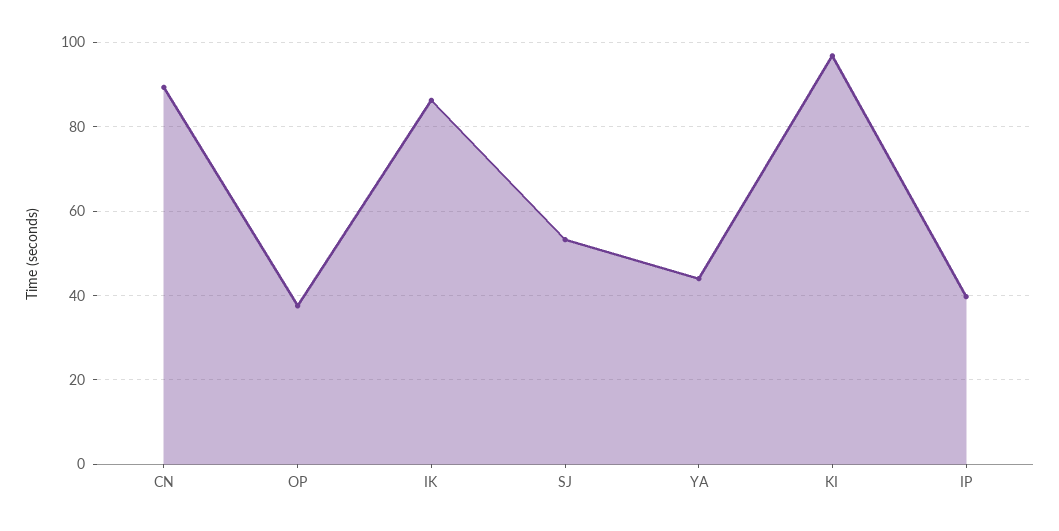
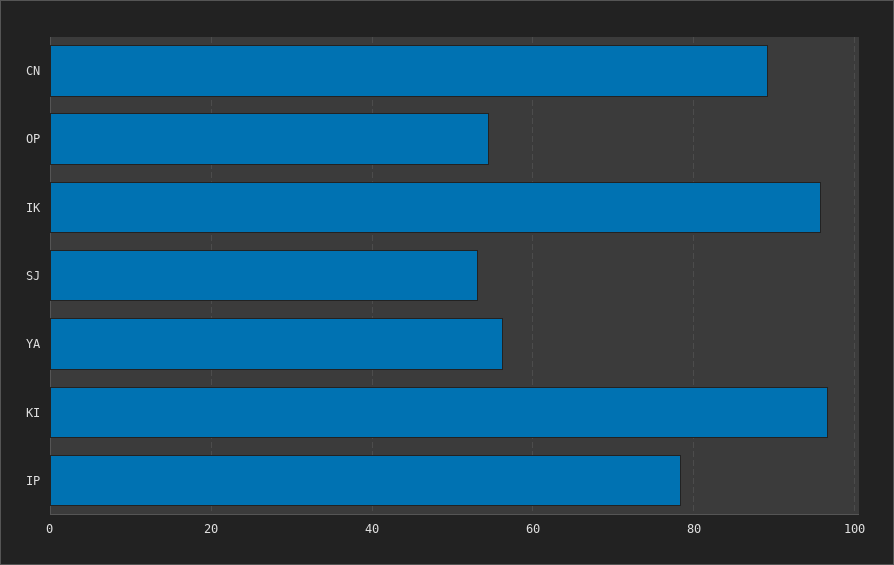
  {
    "CN": 90,
-   "OP": 38,
+   "OP": 54,
-   "IK": 86,
+   "IK": 96,
    "SJ": 54,
-   "YA": 44,
+   "YA": 56,
    "KI": 96,
-   "IP": 40
+   "IP": 78
  }

